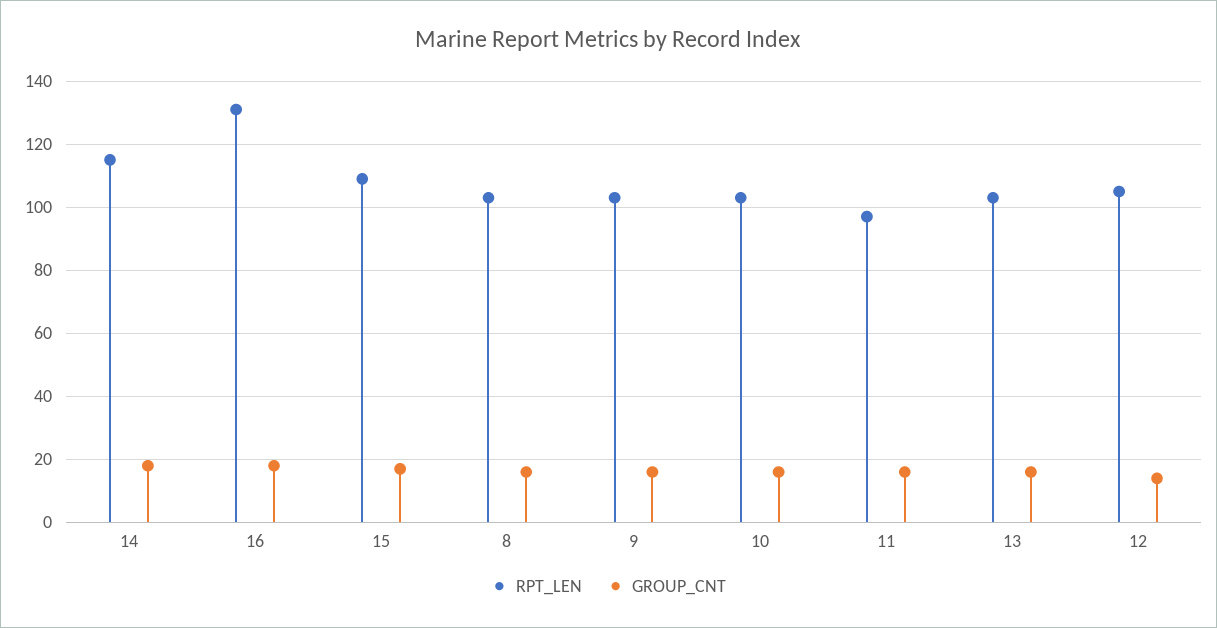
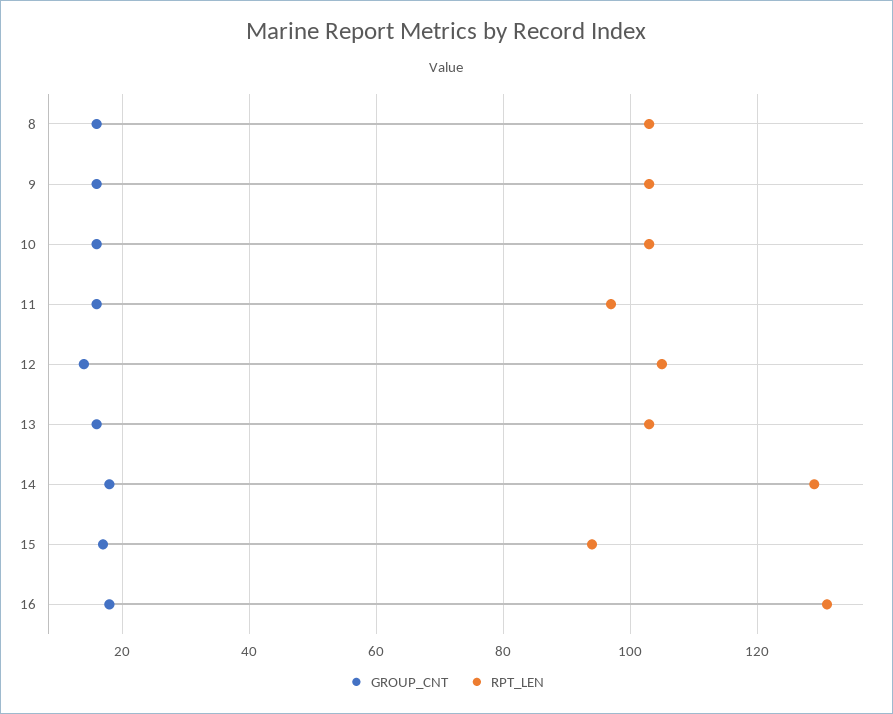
  {
    "RPT_LEN": {
-     "14": 115,
+     "14": 130,
      "16": 130,
-     "15": 110,
+     "15": 95,
      "8": 105,
      "9": 105,
      "10": 105,
      "11": 95,
      "13": 105,
      "12": 105
    },
    "GROUP_CNT": {
      "14": 20,
      "16": 20,
      "15": 15,
      "8": 15,
      "9": 15,
      "10": 15,
      "11": 15,
      "13": 15,
      "12": 15
    }
  }

